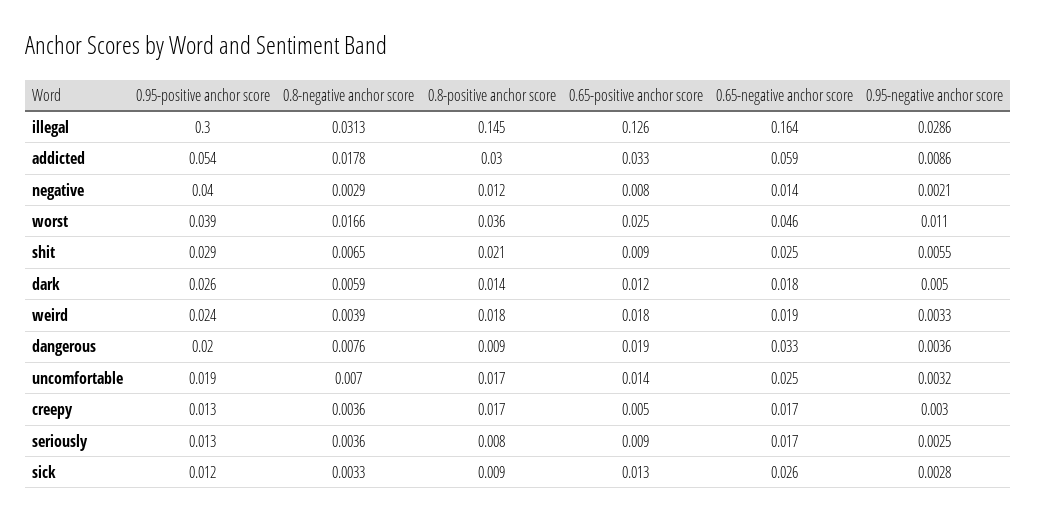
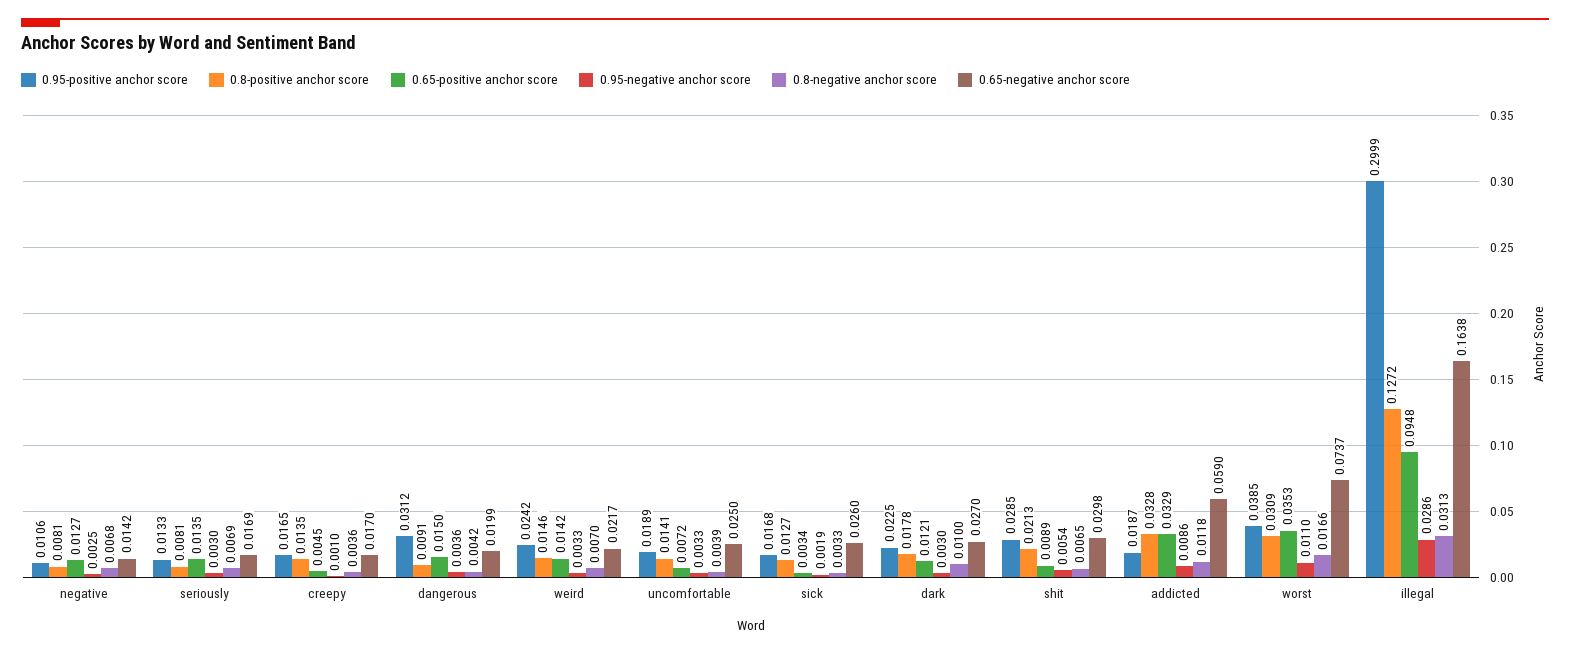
  {
    "0.95-positive anchor score": {
      "illegal": 0.2999,
-     "addicted": 0.054,
+     "addicted": 0.0187,
-     "negative": 0.04,
+     "negative": 0.0106,
      "worst": 0.0385,
      "shit": 0.0285,
-     "dark": 0.026,
+     "dark": 0.0225,
      "weird": 0.0242,
-     "dangerous": 0.02,
+     "dangerous": 0.0312,
      "uncomfortable": 0.0189,
-     "creepy": 0.013,
+     "creepy": 0.0165,
      "seriously": 0.0133,
-     "sick": 0.012
+     "sick": 0.0168
    },
    "0.8-negative anchor score": {
      "illegal": 0.0313,
-     "addicted": 0.0178,
+     "addicted": 0.0118,
-     "negative": 0.0029,
+     "negative": 0.0068,
      "worst": 0.0166,
      "shit": 0.0065,
-     "dark": 0.0059,
+     "dark": 0.01,
-     "weird": 0.0039,
+     "weird": 0.007,
-     "dangerous": 0.0076,
+     "dangerous": 0.0042,
-     "uncomfortable": 0.007,
+     "uncomfortable": 0.0039,
      "creepy": 0.0036,
-     "seriously": 0.0036,
+     "seriously": 0.0069,
      "sick": 0.0033
    },
    "0.8-positive anchor score": {
-     "illegal": 0.145,
+     "illegal": 0.1272,
-     "addicted": 0.03,
+     "addicted": 0.0328,
-     "negative": 0.012,
+     "negative": 0.0081,
-     "worst": 0.036,
+     "worst": 0.0309,
      "shit": 0.0213,
-     "dark": 0.014,
+     "dark": 0.0178,
-     "weird": 0.018,
+     "weird": 0.0146,
      "dangerous": 0.0091,
-     "uncomfortable": 0.017,
+     "uncomfortable": 0.0141,
-     "creepy": 0.017,
+     "creepy": 0.0135,
      "seriously": 0.0081,
-     "sick": 0.009
+     "sick": 0.0127
    },
    "0.65-positive anchor score": {
-     "illegal": 0.126,
+     "illegal": 0.0948,
      "addicted": 0.0329,
-     "negative": 0.008,
+     "negative": 0.0127,
-     "worst": 0.025,
+     "worst": 0.0353,
      "shit": 0.0089,
      "dark": 0.0121,
-     "weird": 0.018,
+     "weird": 0.0142,
-     "dangerous": 0.019,
+     "dangerous": 0.015,
-     "uncomfortable": 0.014,
+     "uncomfortable": 0.0072,
      "creepy": 0.0045,
-     "seriously": 0.009,
+     "seriously": 0.0135,
-     "sick": 0.013
+     "sick": 0.0034
    },
    "0.65-negative anchor score": {
      "illegal": 0.1638,
      "addicted": 0.059,
      "negative": 0.0142,
-     "worst": 0.046,
+     "worst": 0.0737,
-     "shit": 0.025,
+     "shit": 0.0298,
-     "dark": 0.018,
+     "dark": 0.027,
-     "weird": 0.019,
+     "weird": 0.0217,
-     "dangerous": 0.033,
+     "dangerous": 0.0199,
      "uncomfortable": 0.025,
      "creepy": 0.017,
      "seriously": 0.0169,
      "sick": 0.026
    },
    "0.95-negative anchor score": {
      "illegal": 0.0286,
      "addicted": 0.0086,
-     "negative": 0.0021,
+     "negative": 0.0025,
      "worst": 0.011,
-     "shit": 0.0055,
+     "shit": 0.0054,
-     "dark": 0.005,
+     "dark": 0.003,
      "weird": 0.0033,
      "dangerous": 0.0036,
-     "uncomfortable": 0.0032,
+     "uncomfortable": 0.0033,
-     "creepy": 0.003,
+     "creepy": 0.001,
-     "seriously": 0.0025,
+     "seriously": 0.003,
-     "sick": 0.0028
+     "sick": 0.0019
    }
  }

